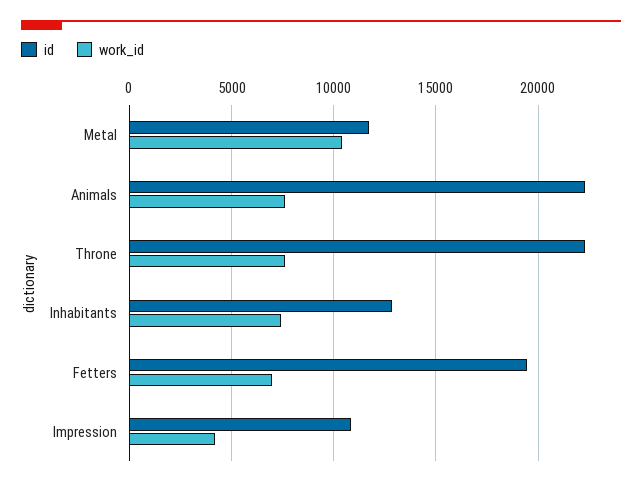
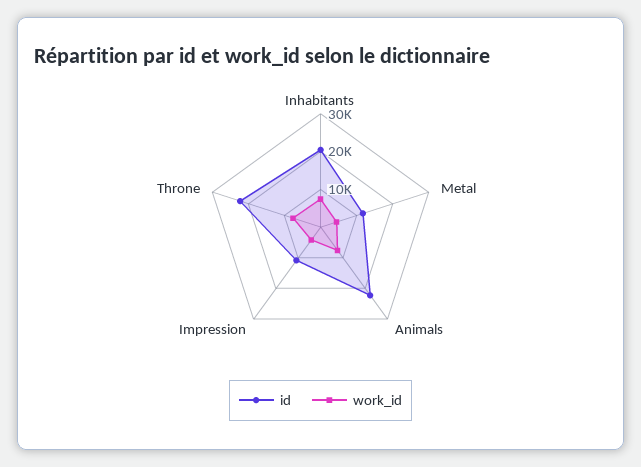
  {
    "id": {
      "Metal": 11500,
      "Animals": 22500,
      "Throne": 22500,
-     "Inhabitants": 13000,
+     "Inhabitants": 20000,
-     "Fetters": 19500,
      "Impression": 11000
    },
    "work_id": {
-     "Metal": 10500,
+     "Metal": 5000,
      "Animals": 7500,
      "Throne": 7500,
      "Inhabitants": 7500,
-     "Fetters": 7000,
      "Impression": 4000
    }
  }

